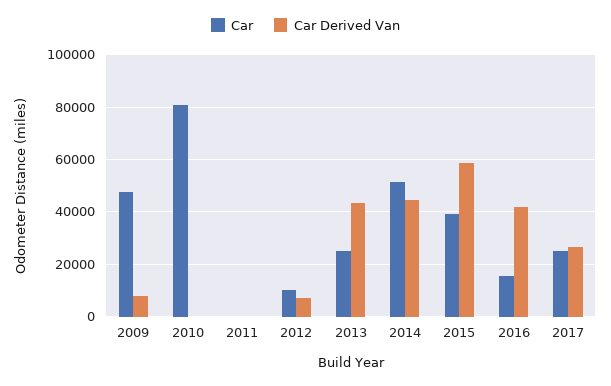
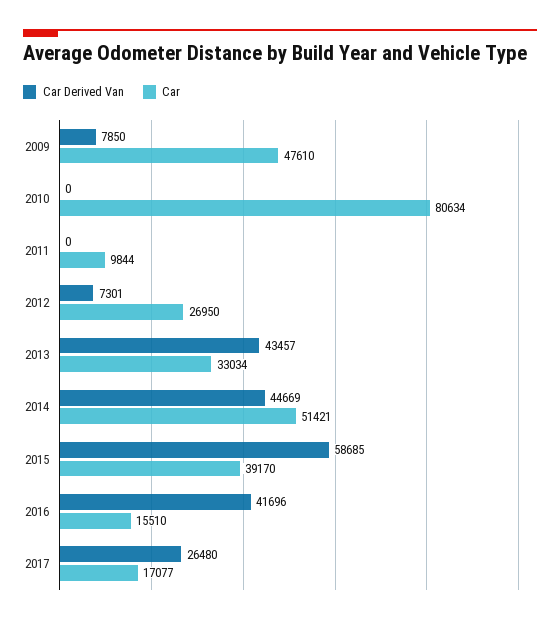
  {
    "Car": {
      "2009": 47610,
      "2010": 80634,
-     "2011": 0,
+     "2011": 9844,
-     "2012": 10000,
+     "2012": 26950,
-     "2013": 25000,
+     "2013": 33034,
      "2014": 51421,
      "2015": 39170,
      "2016": 15510,
-     "2017": 25000
+     "2017": 17077
    },
    "Car Derived Van": {
      "2009": 7850,
      "2010": 0,
      "2011": 0,
      "2012": 7301,
      "2013": 43457,
      "2014": 44669,
      "2015": 58685,
      "2016": 41696,
      "2017": 26480
    }
  }

